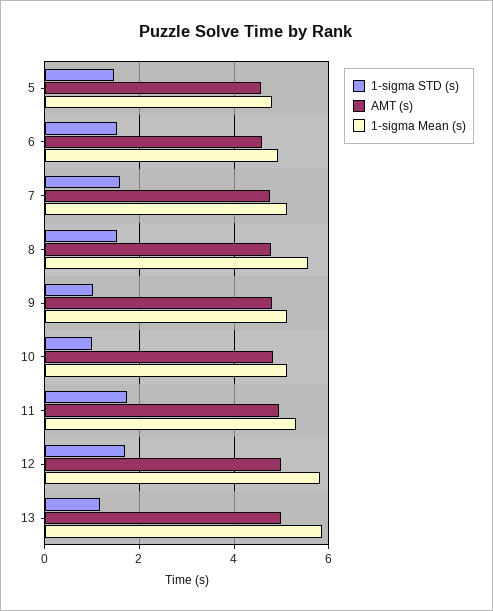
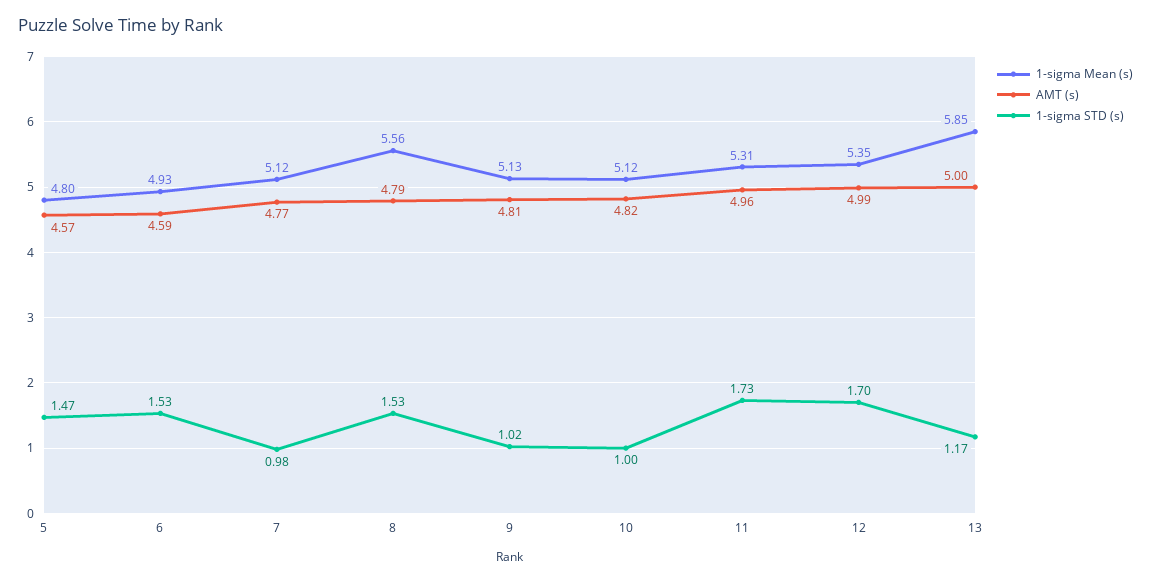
  {
    "1-sigma STD (s)": {
      "5": 1.47,
      "6": 1.53,
-     "7": 1.6,
+     "7": 0.98,
      "8": 1.53,
      "9": 1.02,
      "10": 1,
      "11": 1.73,
      "12": 1.7,
      "13": 1.17
    },
    "AMT (s)": {
      "5": 4.57,
      "6": 4.59,
      "7": 4.77,
      "8": 4.79,
      "9": 4.81,
      "10": 4.82,
      "11": 4.96,
      "12": 4.99,
      "13": 5
    },
    "1-sigma Mean (s)": {
      "5": 4.8,
      "6": 4.93,
      "7": 5.12,
      "8": 5.56,
      "9": 5.13,
      "10": 5.12,
      "11": 5.31,
-     "12": 5.8,
+     "12": 5.35,
      "13": 5.85
    }
  }

